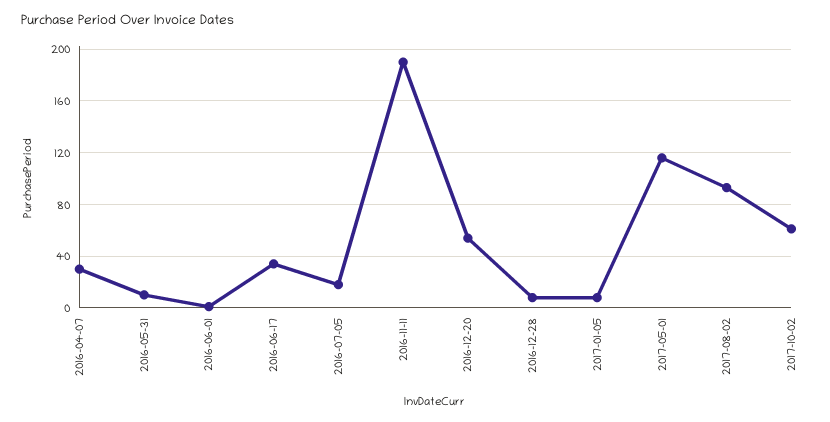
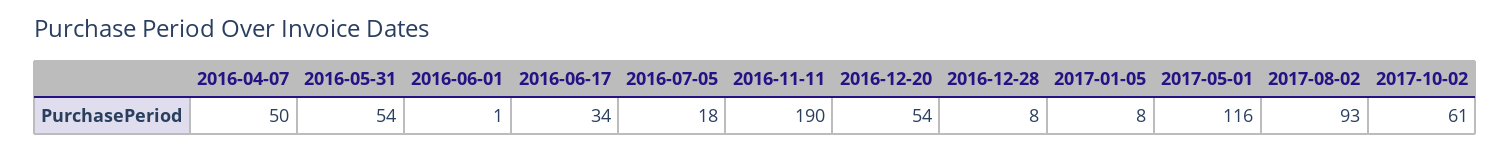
  {
-   "2016-04-07": 30,
+   "2016-04-07": 50,
-   "2016-05-31": 10,
+   "2016-05-31": 54,
    "2016-06-01": 1,
    "2016-06-17": 34,
    "2016-07-05": 18,
    "2016-11-11": 190,
    "2016-12-20": 54,
    "2016-12-28": 8,
    "2017-01-05": 8,
    "2017-05-01": 116,
    "2017-08-02": 93,
    "2017-10-02": 61
  }

